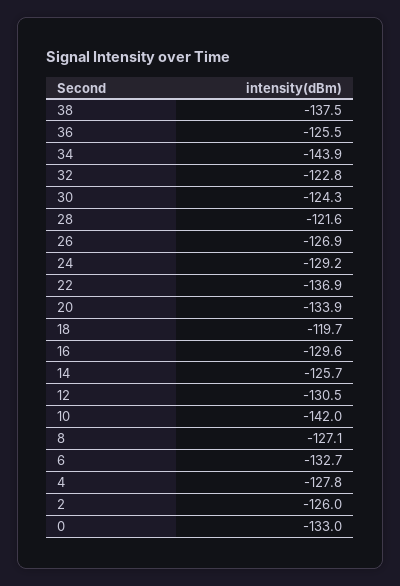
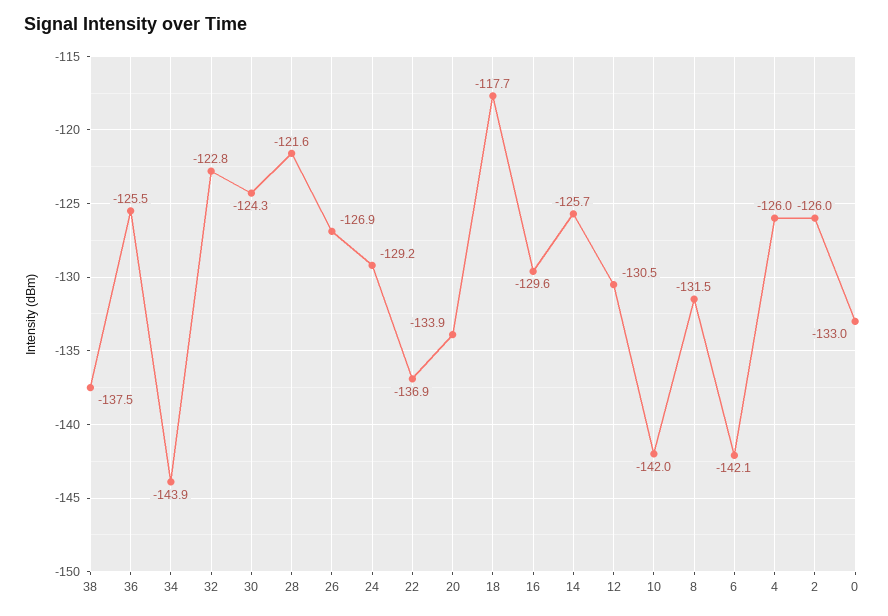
  {
    "38": -137.5,
    "36": -125.5,
    "34": -143.9,
    "32": -122.8,
    "30": -124.3,
    "28": -121.6,
    "26": -126.9,
    "24": -129.2,
    "22": -136.9,
    "20": -133.9,
-   "18": -119.7,
+   "18": -117.7,
    "16": -129.6,
    "14": -125.7,
    "12": -130.5,
    "10": -142,
-   "8": -127.1,
+   "8": -131.5,
-   "6": -132.7,
+   "6": -142.1,
-   "4": -127.8,
+   "4": -126,
    "2": -126,
    "0": -133
  }

